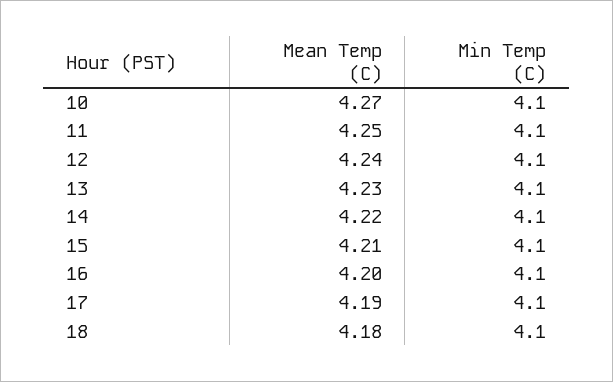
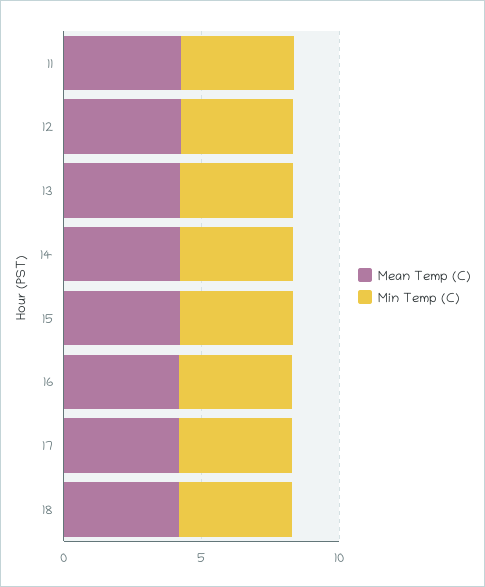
  {
    "Mean Temp (C)": {
-     "10": 4.27,
      "11": 4.25,
      "12": 4.24,
      "13": 4.23,
      "14": 4.22,
      "15": 4.21,
      "16": 4.2,
      "17": 4.19,
      "18": 4.18
    },
    "Min Temp (C)": {
-     "10": 4.1,
      "11": 4.1,
      "12": 4.1,
      "13": 4.1,
      "14": 4.1,
      "15": 4.1,
      "16": 4.1,
      "17": 4.1,
      "18": 4.1
    }
  }

